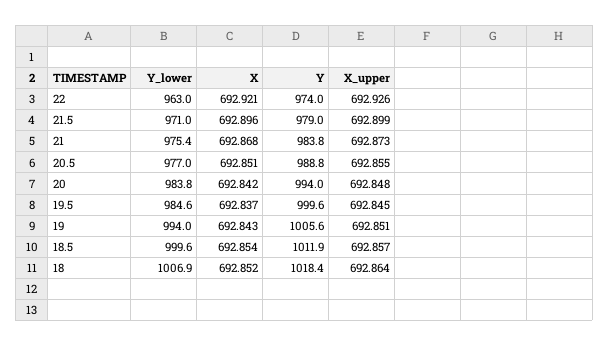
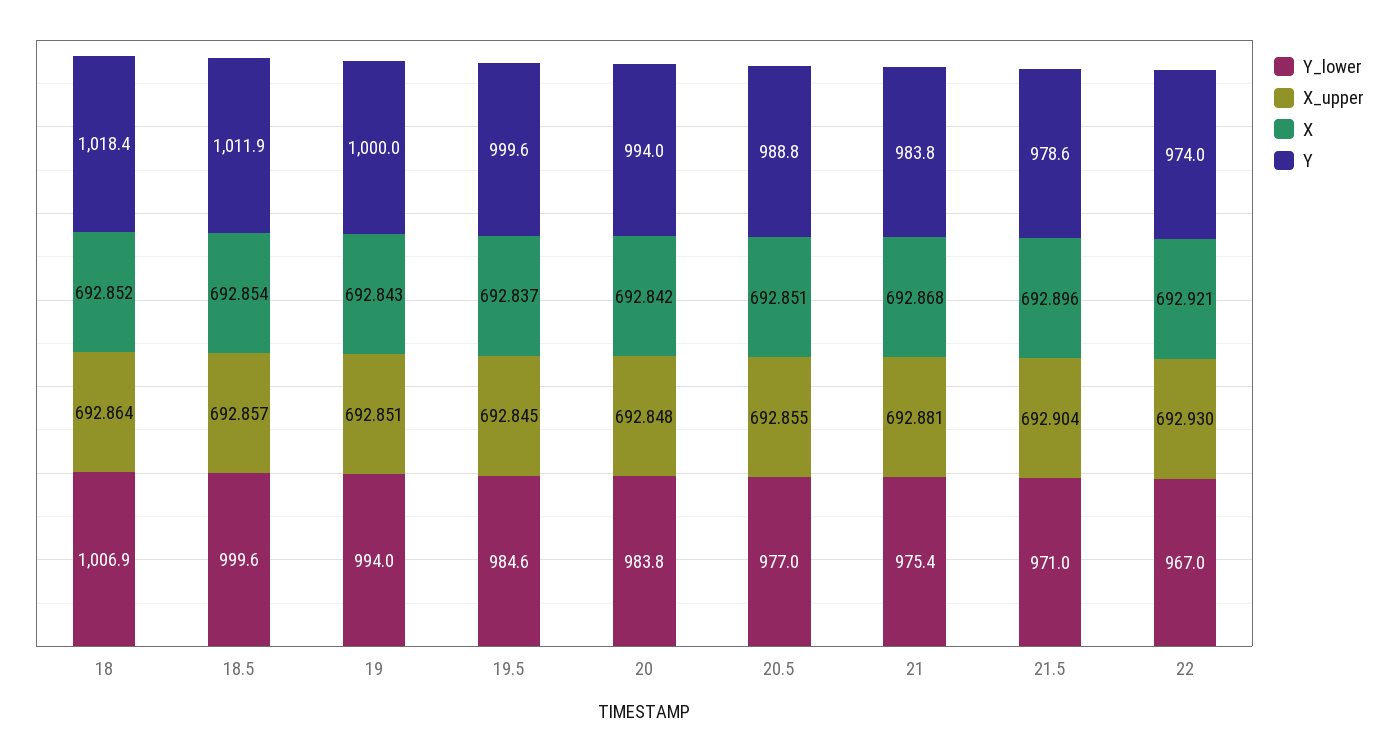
  {
    "Y_lower": {
-     "22": 963,
+     "22": 967,
      "21.5": 971,
      "21": 975.4,
      "20.5": 977,
      "20": 983.8,
      "19.5": 984.6,
      "19": 994,
      "18.5": 999.6,
      "18": 1006.9
    },
    "X": {
      "22": 692.921,
      "21.5": 692.896,
      "21": 692.868,
      "20.5": 692.851,
      "20": 692.842,
      "19.5": 692.837,
      "19": 692.843,
      "18.5": 692.854,
      "18": 692.852
    },
    "Y": {
      "22": 974,
-     "21.5": 979,
+     "21.5": 978.6,
      "21": 983.8,
      "20.5": 988.8,
      "20": 994,
      "19.5": 999.6,
-     "19": 1005.6,
+     "19": 1000,
      "18.5": 1011.9,
      "18": 1018.4
    },
    "X_upper": {
-     "22": 692.926,
+     "22": 692.93,
-     "21.5": 692.899,
+     "21.5": 692.904,
-     "21": 692.873,
+     "21": 692.881,
      "20.5": 692.855,
      "20": 692.848,
      "19.5": 692.845,
      "19": 692.851,
      "18.5": 692.857,
      "18": 692.864
    }
  }

